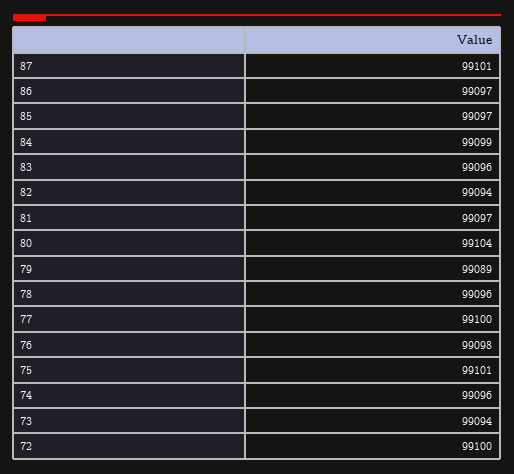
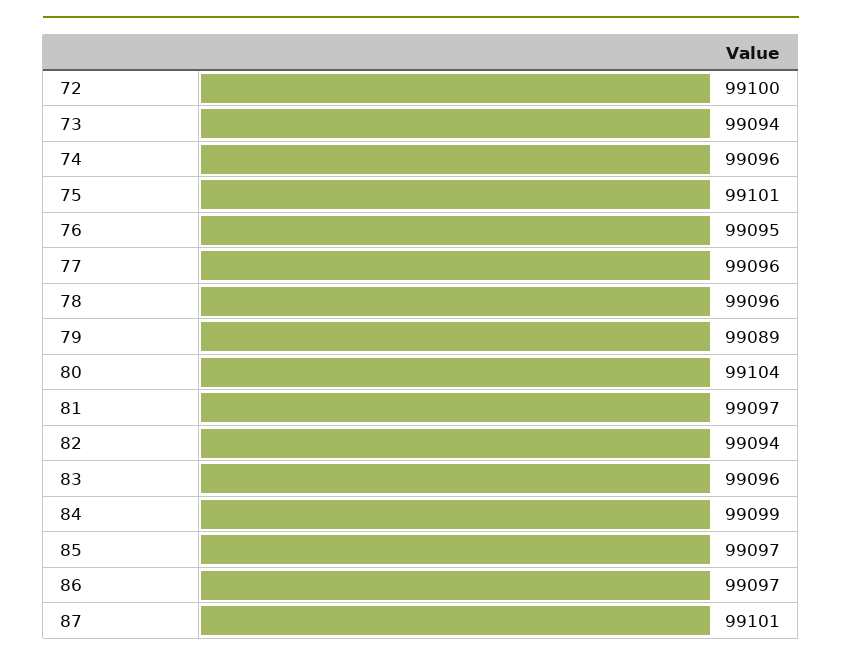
  {
    "87": 99101,
    "86": 99097,
    "85": 99097,
    "84": 99099,
    "83": 99096,
    "82": 99094,
    "81": 99097,
    "80": 99104,
    "79": 99089,
    "78": 99096,
-   "77": 99100,
+   "77": 99096,
-   "76": 99098,
+   "76": 99095,
    "75": 99101,
    "74": 99096,
    "73": 99094,
    "72": 99100
  }

